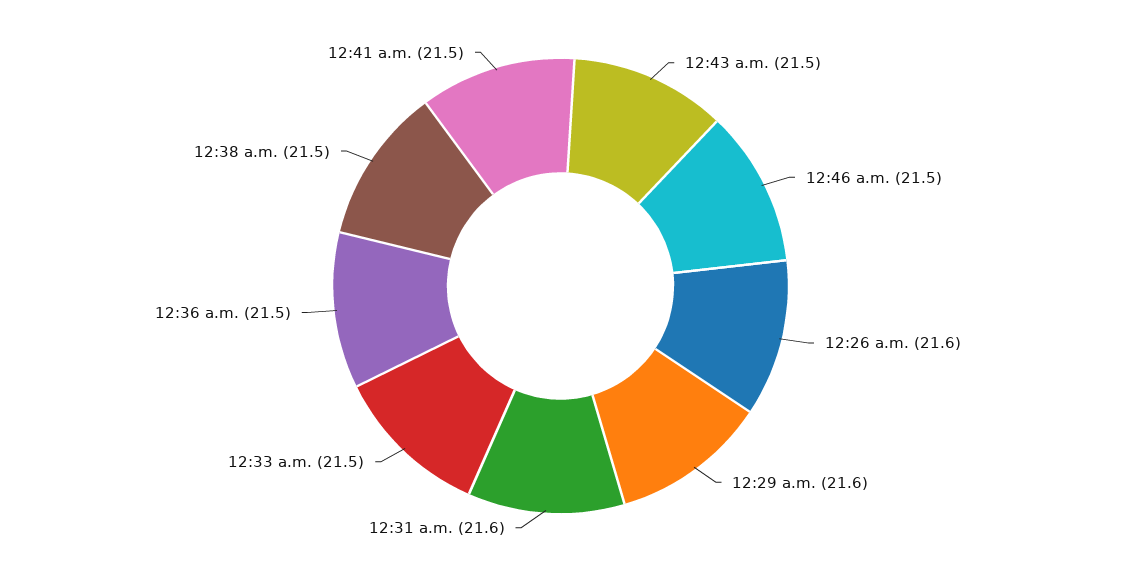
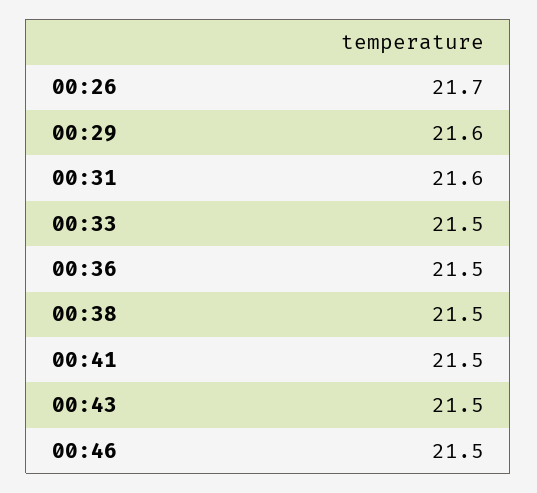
  {
    "12:43 a.m.": 21.5,
    "12:46 a.m.": 21.5,
-   "12:26 a.m.": 21.6,
+   "12:26 a.m.": 21.7,
    "12:29 a.m.": 21.6,
    "12:31 a.m.": 21.6,
    "12:33 a.m.": 21.5,
    "12:36 a.m.": 21.5,
    "12:38 a.m.": 21.5,
    "12:41 a.m.": 21.5
  }

